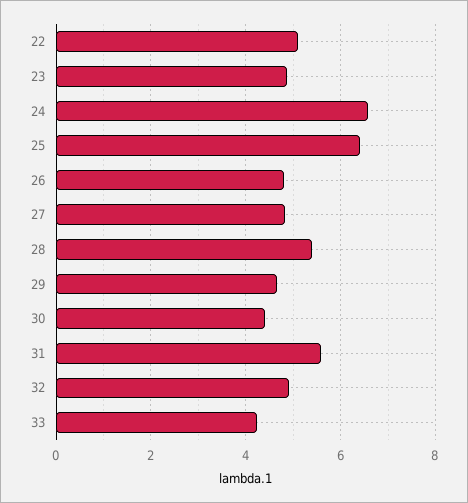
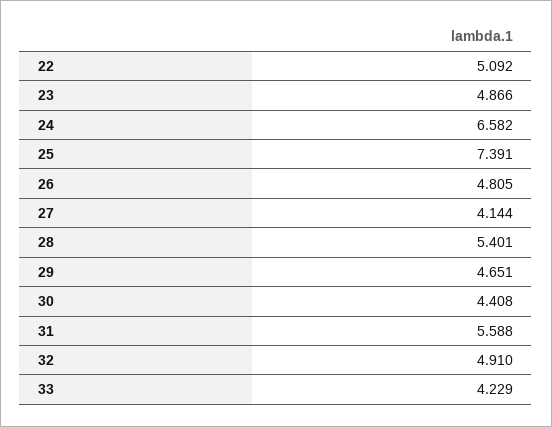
  {
    "22": 5.092,
    "23": 4.866,
    "24": 6.582,
-   "25": 6.4,
+   "25": 7.391,
    "26": 4.805,
-   "27": 4.8,
+   "27": 4.144,
    "28": 5.401,
    "29": 4.651,
    "30": 4.408,
    "31": 5.588,
    "32": 4.91,
    "33": 4.229
  }

